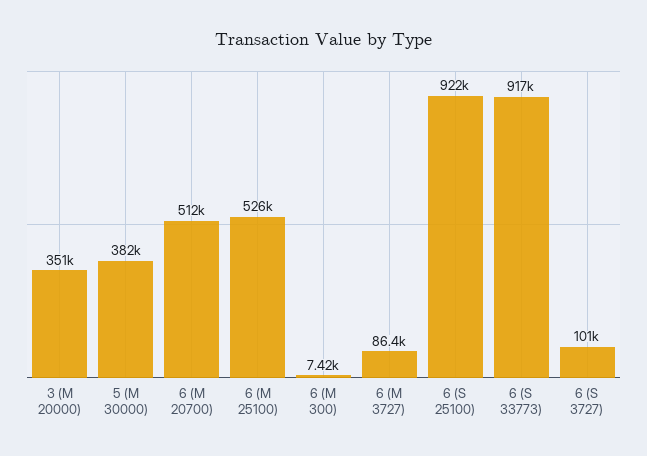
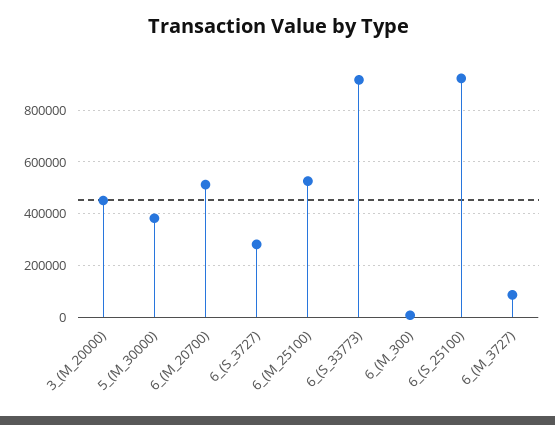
  {
-   "3 (M 20000)": 351000,
+   "3 (M 20000)": 450000,
    "5 (M 30000)": 382000,
    "6 (M 20700)": 512000,
    "6 (M 25100)": 526000,
    "6 (M 300)": 7420,
    "6 (M 3727)": 86400,
    "6 (S 25100)": 922000,
    "6 (S 33773)": 917000,
-   "6 (S 3727)": 101000
+   "6 (S 3727)": 275000
  }

